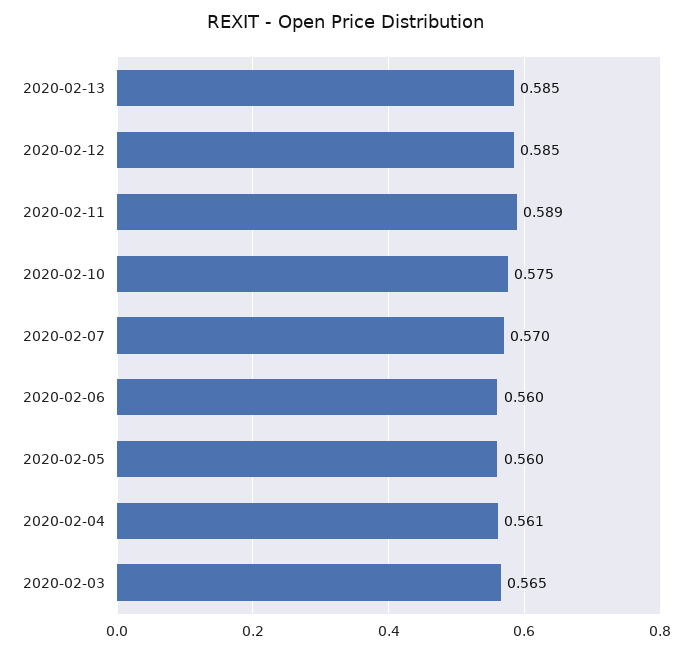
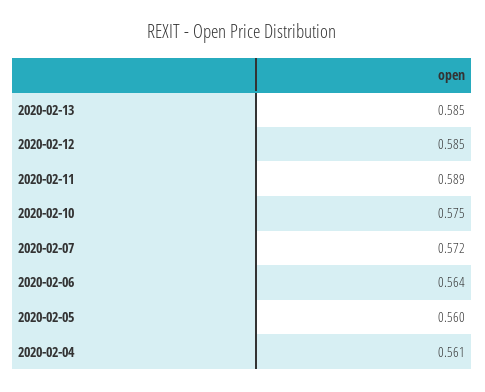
  {
    "2020-02-13": 0.585,
    "2020-02-12": 0.585,
    "2020-02-11": 0.589,
    "2020-02-10": 0.575,
-   "2020-02-07": 0.57,
+   "2020-02-07": 0.572,
-   "2020-02-06": 0.56,
+   "2020-02-06": 0.564,
    "2020-02-05": 0.56,
-   "2020-02-04": 0.561,
+   "2020-02-04": 0.561
-   "2020-02-03": 0.565
  }

